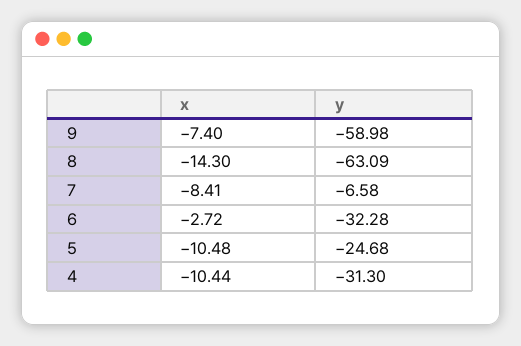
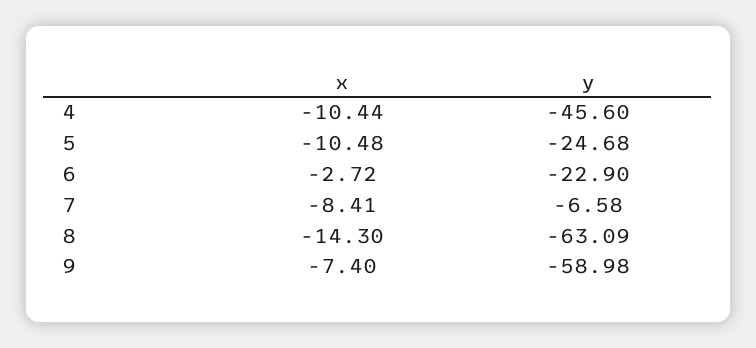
  {
    "x": {
      "9": -7.4,
      "8": -14.3,
      "7": -8.41,
      "6": -2.72,
      "5": -10.48,
      "4": -10.44
    },
    "y": {
      "9": -58.98,
      "8": -63.09,
      "7": -6.58,
-     "6": -32.28,
+     "6": -22.9,
      "5": -24.68,
-     "4": -31.3
+     "4": -45.6
    }
  }

